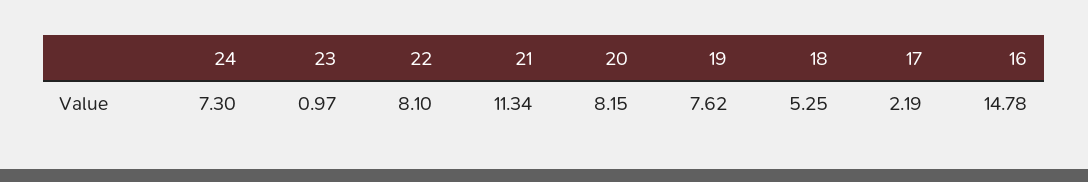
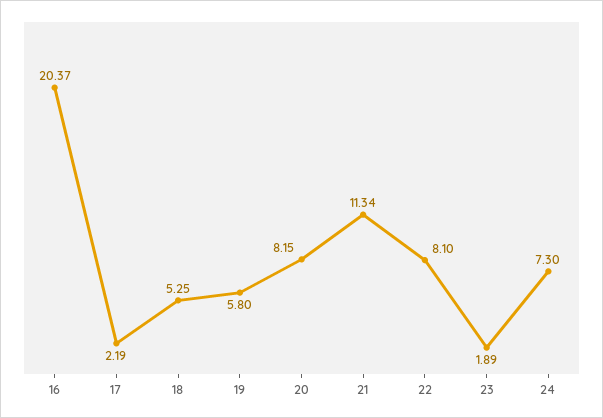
  {
    "24": 7.3,
-   "23": 0.97,
+   "23": 1.89,
    "22": 8.1,
    "21": 11.34,
    "20": 8.15,
-   "19": 7.62,
+   "19": 5.8,
    "18": 5.25,
    "17": 2.19,
-   "16": 14.78
+   "16": 20.37
  }

